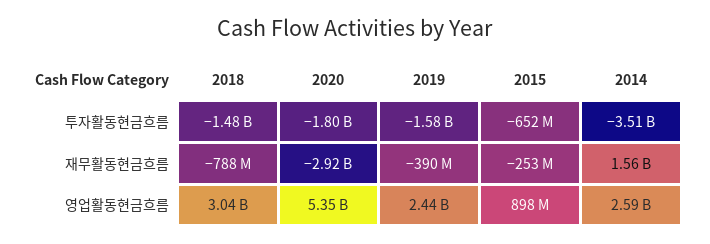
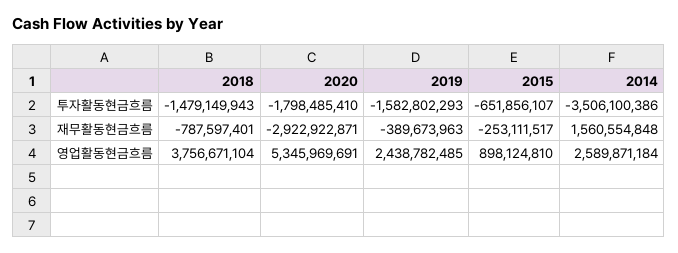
  {
    "2018": {
      "투자활동현금흐름": -1479149943,
      "재무활동현금흐름": -787597401,
-     "영업활동현금흐름": 3040000000
+     "영업활동현금흐름": 3756671104
    },
    "2020": {
      "투자활동현금흐름": -1798485410,
      "재무활동현금흐름": -2922922871,
      "영업활동현금흐름": 5345969691
    },
    "2019": {
      "투자활동현금흐름": -1582802293,
      "재무활동현금흐름": -389673963,
      "영업활동현금흐름": 2438782485
    },
    "2015": {
      "투자활동현금흐름": -651856107,
      "재무활동현금흐름": -253111517,
      "영업활동현금흐름": 898124810
    },
    "2014": {
      "투자활동현금흐름": -3506100386,
      "재무활동현금흐름": 1560554848,
      "영업활동현금흐름": 2589871184
    }
  }

